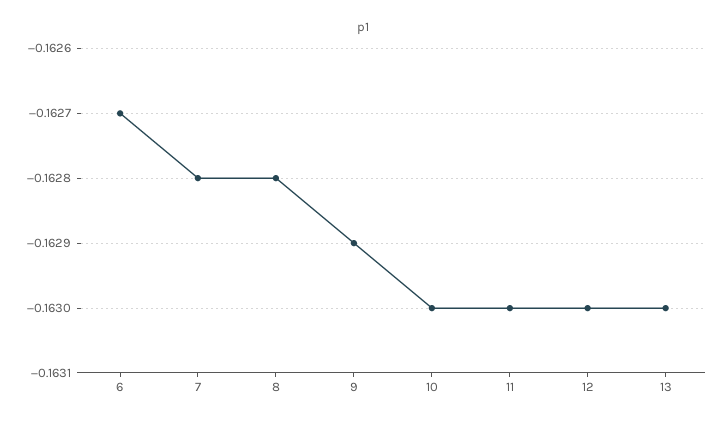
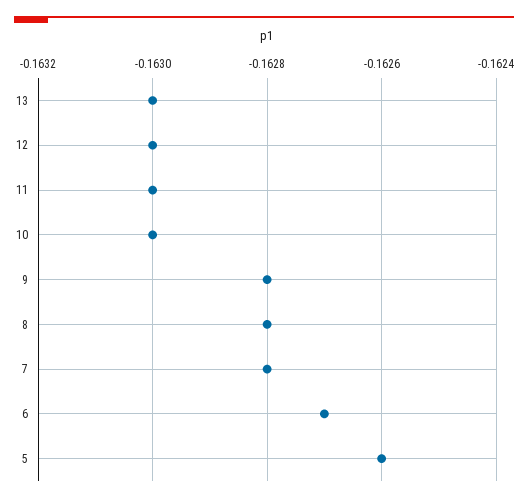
  {
    "6": -0.1627,
    "7": -0.1628,
    "8": -0.1628,
-   "9": -0.1629,
+   "9": -0.1628,
    "10": -0.163,
    "11": -0.163,
    "12": -0.163,
-   "13": -0.163
+   "13": -0.163,
+   "5": -0.1626
  }

